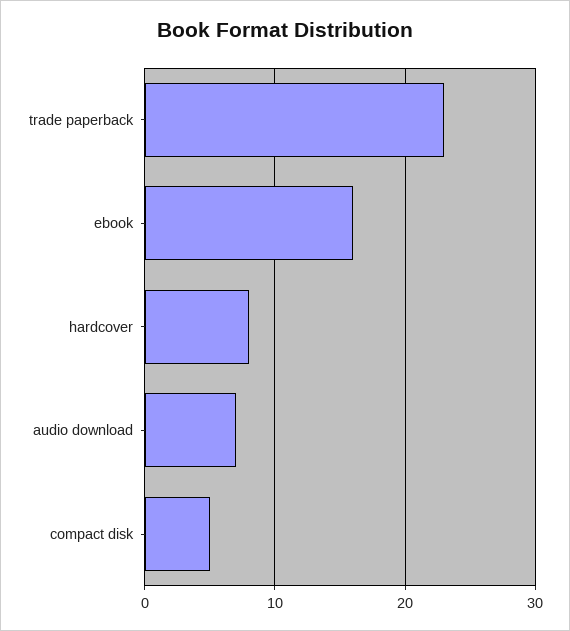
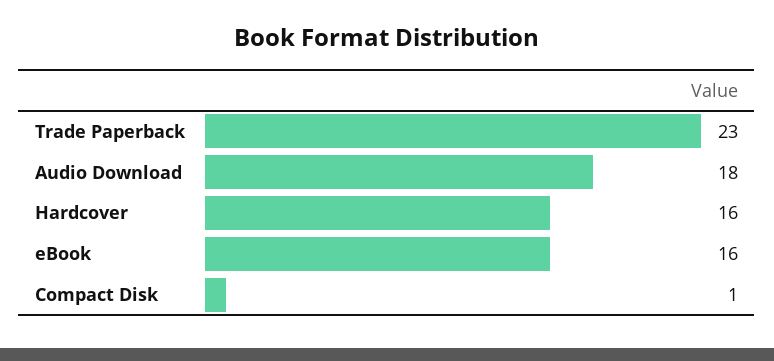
  {
    "trade paperback": 23,
    "ebook": 16,
-   "hardcover": 8,
+   "hardcover": 16,
-   "audio download": 7,
+   "audio download": 18,
-   "compact disk": 5
+   "compact disk": 1
  }

